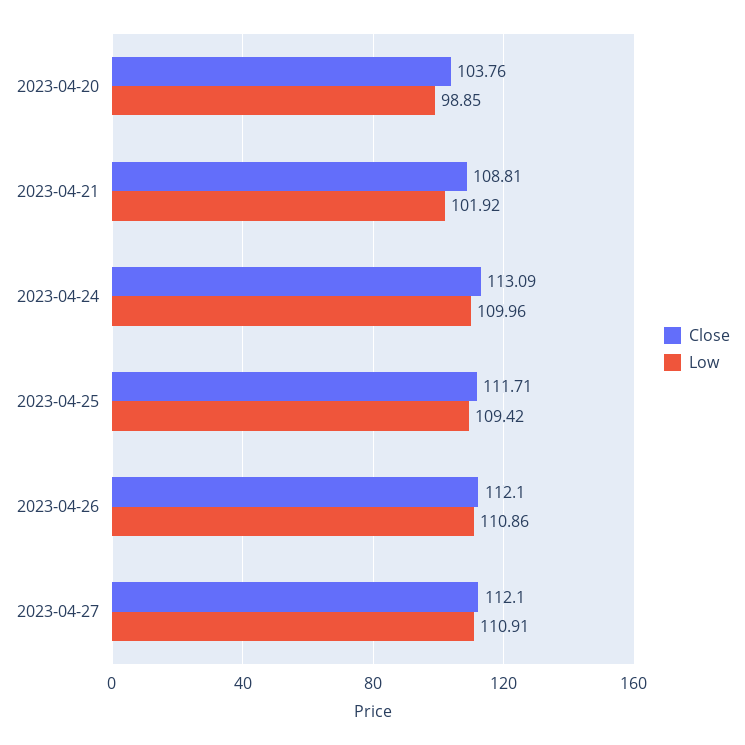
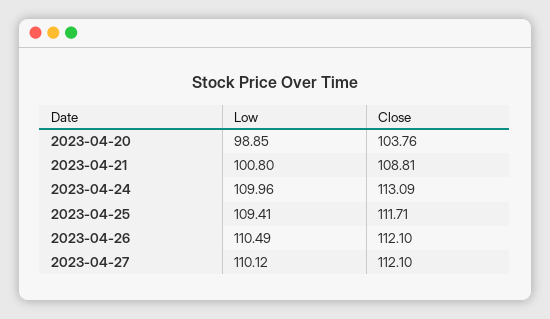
  {
    "Close": {
      "2023-04-20": 103.76,
      "2023-04-21": 108.81,
      "2023-04-24": 113.09,
      "2023-04-25": 111.71,
      "2023-04-26": 112.1,
      "2023-04-27": 112.1
    },
    "Low": {
      "2023-04-20": 98.85,
-     "2023-04-21": 101.92,
+     "2023-04-21": 100.8,
      "2023-04-24": 109.96,
-     "2023-04-25": 109.42,
+     "2023-04-25": 109.41,
-     "2023-04-26": 110.86,
+     "2023-04-26": 110.49,
-     "2023-04-27": 110.91
+     "2023-04-27": 110.12
    }
  }

